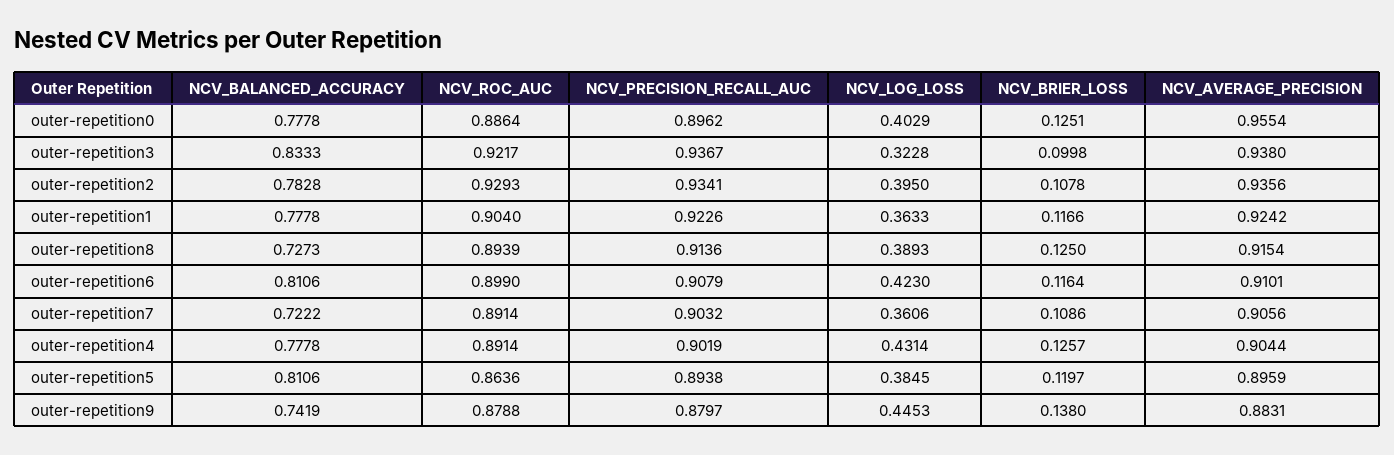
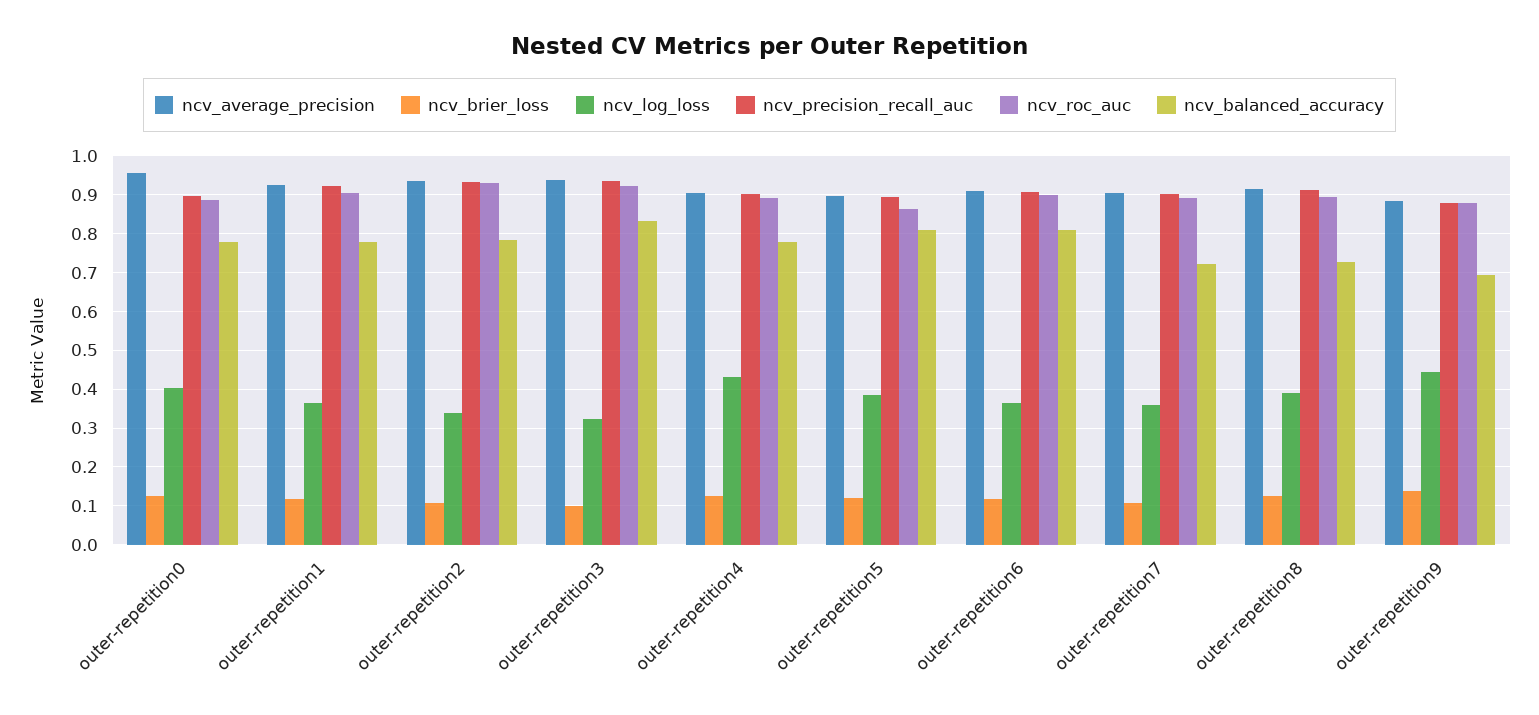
  {
    "NCV_BALANCED_ACCURACY": {
      "outer-repetition0": 0.7778,
      "outer-repetition3": 0.8333,
      "outer-repetition2": 0.7828,
      "outer-repetition1": 0.7778,
      "outer-repetition8": 0.7273,
      "outer-repetition6": 0.8106,
      "outer-repetition7": 0.7222,
      "outer-repetition4": 0.7778,
      "outer-repetition5": 0.8106,
-     "outer-repetition9": 0.7419
+     "outer-repetition9": 0.7
    },
    "NCV_ROC_AUC": {
      "outer-repetition0": 0.8864,
      "outer-repetition3": 0.9217,
      "outer-repetition2": 0.9293,
      "outer-repetition1": 0.904,
      "outer-repetition8": 0.8939,
      "outer-repetition6": 0.899,
      "outer-repetition7": 0.8914,
      "outer-repetition4": 0.8914,
      "outer-repetition5": 0.8636,
      "outer-repetition9": 0.8788
    },
    "NCV_PRECISION_RECALL_AUC": {
      "outer-repetition0": 0.8962,
      "outer-repetition3": 0.9367,
      "outer-repetition2": 0.9341,
      "outer-repetition1": 0.9226,
      "outer-repetition8": 0.9136,
      "outer-repetition6": 0.9079,
      "outer-repetition7": 0.9032,
      "outer-repetition4": 0.9019,
      "outer-repetition5": 0.8938,
      "outer-repetition9": 0.8797
    },
    "NCV_LOG_LOSS": {
      "outer-repetition0": 0.4029,
      "outer-repetition3": 0.3228,
-     "outer-repetition2": 0.395,
+     "outer-repetition2": 0.34,
      "outer-repetition1": 0.3633,
      "outer-repetition8": 0.3893,
-     "outer-repetition6": 0.423,
+     "outer-repetition6": 0.36,
      "outer-repetition7": 0.3606,
      "outer-repetition4": 0.4314,
      "outer-repetition5": 0.3845,
      "outer-repetition9": 0.4453
    },
    "NCV_BRIER_LOSS": {
      "outer-repetition0": 0.1251,
      "outer-repetition3": 0.0998,
      "outer-repetition2": 0.1078,
      "outer-repetition1": 0.1166,
      "outer-repetition8": 0.125,
      "outer-repetition6": 0.1164,
      "outer-repetition7": 0.1086,
      "outer-repetition4": 0.1257,
      "outer-repetition5": 0.1197,
      "outer-repetition9": 0.138
    },
    "NCV_AVERAGE_PRECISION": {
      "outer-repetition0": 0.9554,
      "outer-repetition3": 0.938,
      "outer-repetition2": 0.9356,
      "outer-repetition1": 0.9242,
      "outer-repetition8": 0.9154,
      "outer-repetition6": 0.9101,
      "outer-repetition7": 0.9056,
      "outer-repetition4": 0.9044,
      "outer-repetition5": 0.8959,
      "outer-repetition9": 0.8831
    }
  }

